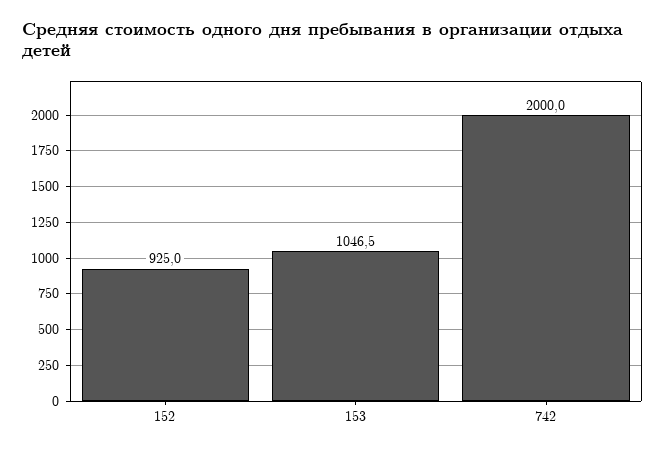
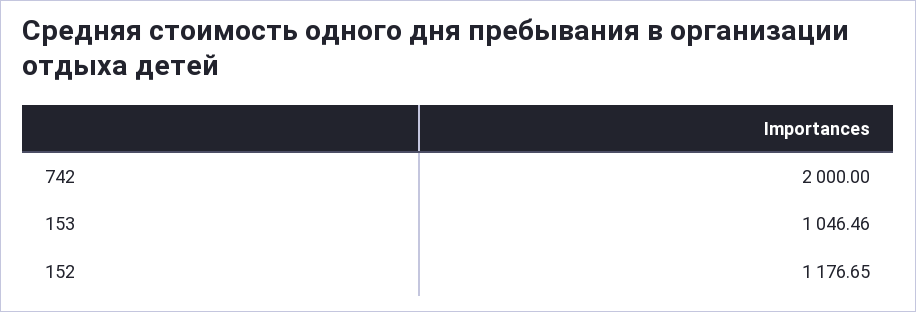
  {
-   "152": 925,
+   "152": 1176.65,
    "153": 1046.46,
    "742": 2000
  }

